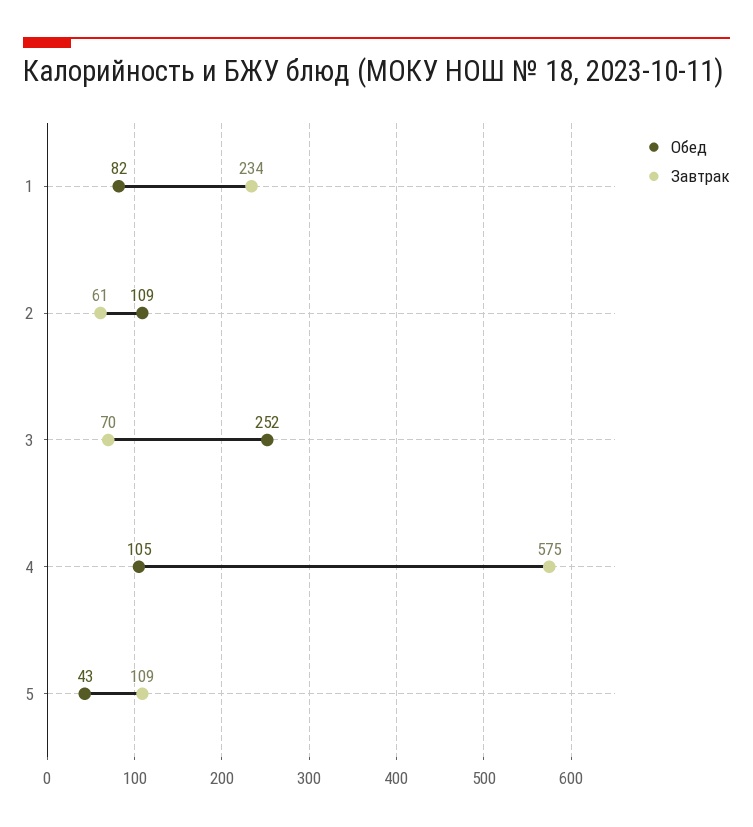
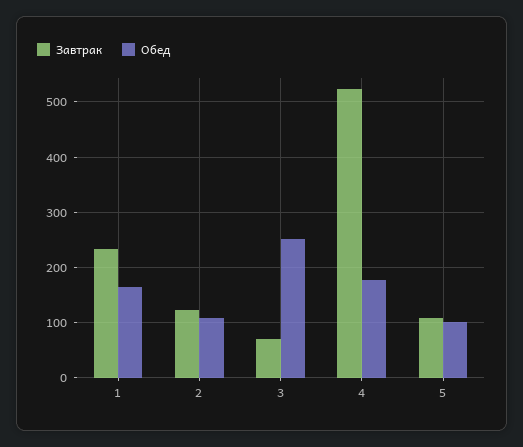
  {
    "Обед": {
-     "1": 82,
+     "1": 160,
      "2": 109,
      "3": 252,
-     "4": 105,
+     "4": 180,
-     "5": 43
+     "5": 100
    },
    "Завтрак": {
      "1": 234,
-     "2": 61,
+     "2": 120,
      "3": 70,
-     "4": 575,
+     "4": 520,
      "5": 109
    }
  }

